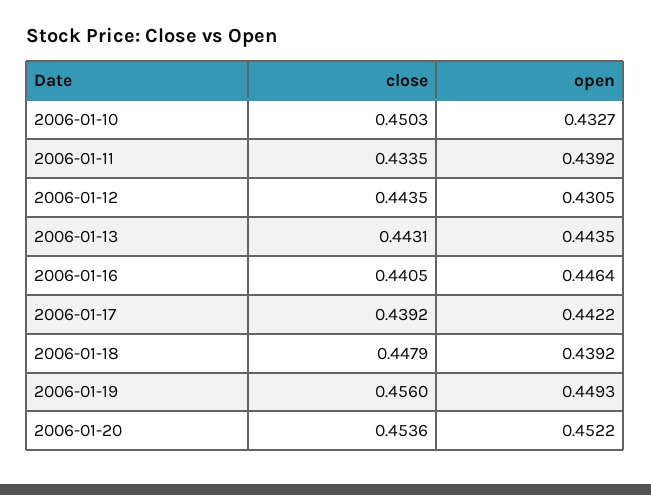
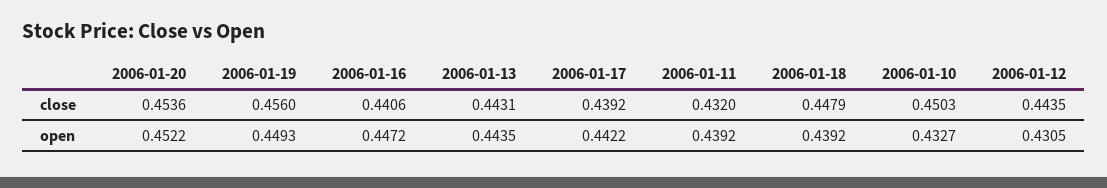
  {
    "close": {
      "2006-01-10": 0.4503,
-     "2006-01-11": 0.4335,
+     "2006-01-11": 0.432,
      "2006-01-12": 0.4435,
      "2006-01-13": 0.4431,
-     "2006-01-16": 0.4405,
+     "2006-01-16": 0.4406,
      "2006-01-17": 0.4392,
      "2006-01-18": 0.4479,
      "2006-01-19": 0.456,
      "2006-01-20": 0.4536
    },
    "open": {
      "2006-01-10": 0.4327,
      "2006-01-11": 0.4392,
      "2006-01-12": 0.4305,
      "2006-01-13": 0.4435,
-     "2006-01-16": 0.4464,
+     "2006-01-16": 0.4472,
      "2006-01-17": 0.4422,
      "2006-01-18": 0.4392,
      "2006-01-19": 0.4493,
      "2006-01-20": 0.4522
    }
  }

